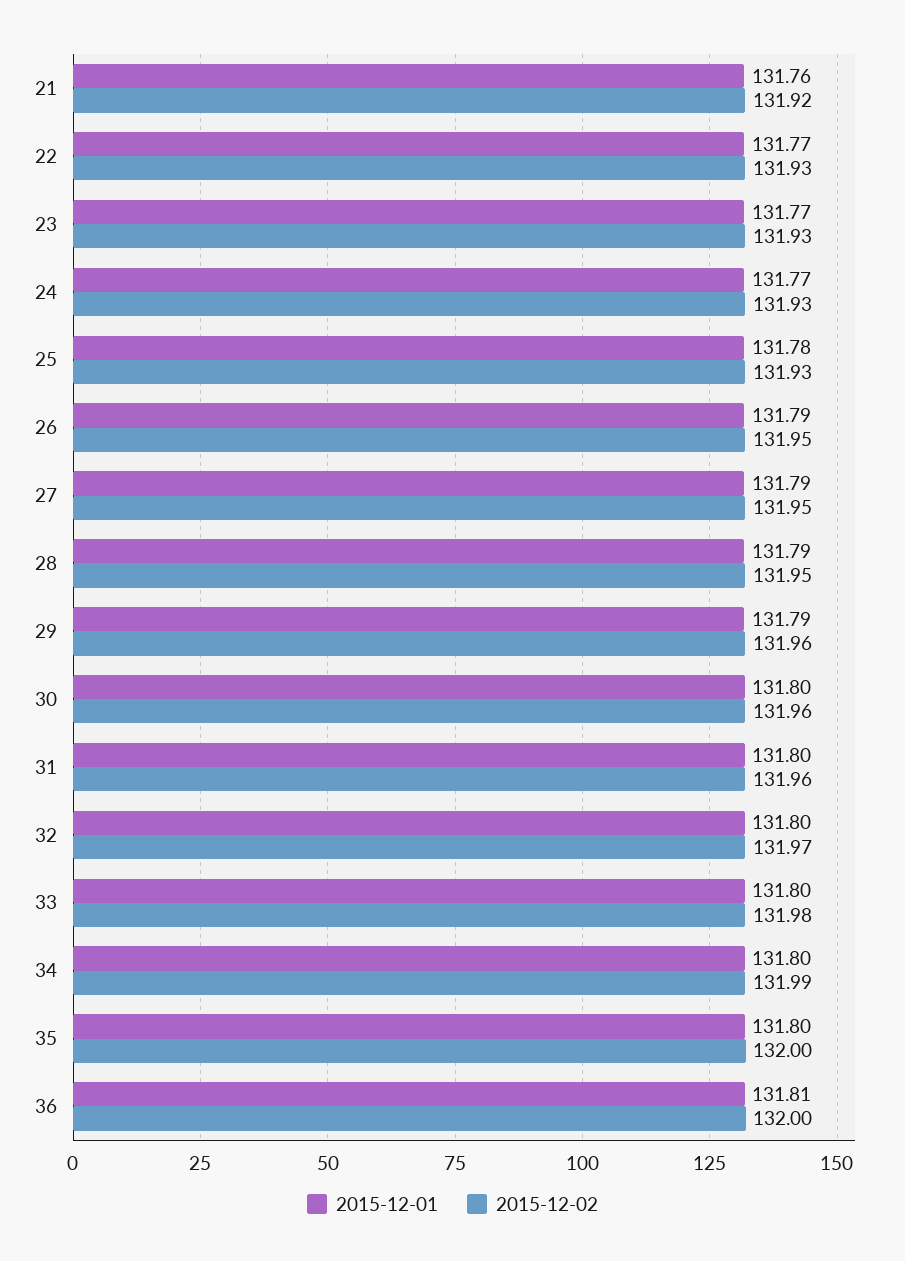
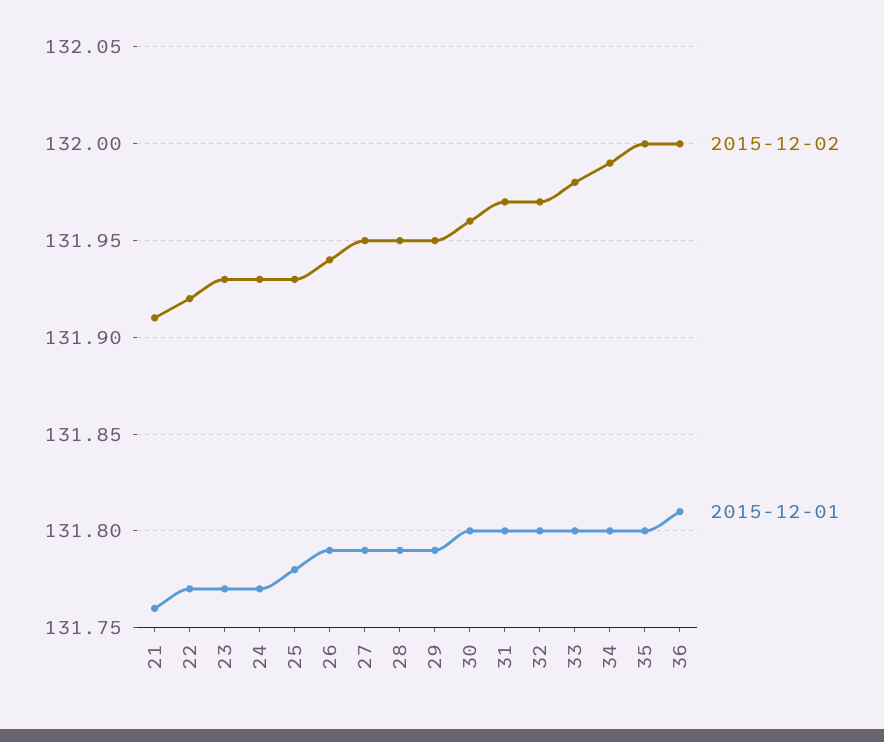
  {
    "2015-12-01": {
      "21": 131.76,
      "22": 131.77,
      "23": 131.77,
      "24": 131.77,
      "25": 131.78,
      "26": 131.79,
      "27": 131.79,
      "28": 131.79,
      "29": 131.79,
      "30": 131.8,
      "31": 131.8,
      "32": 131.8,
      "33": 131.8,
      "34": 131.8,
      "35": 131.8,
      "36": 131.81
    },
    "2015-12-02": {
-     "21": 131.92,
+     "21": 131.91,
-     "22": 131.93,
+     "22": 131.92,
      "23": 131.93,
      "24": 131.93,
      "25": 131.93,
-     "26": 131.95,
+     "26": 131.94,
      "27": 131.95,
      "28": 131.95,
-     "29": 131.96,
+     "29": 131.95,
      "30": 131.96,
-     "31": 131.96,
+     "31": 131.97,
      "32": 131.97,
      "33": 131.98,
      "34": 131.99,
      "35": 132,
      "36": 132
    }
  }

